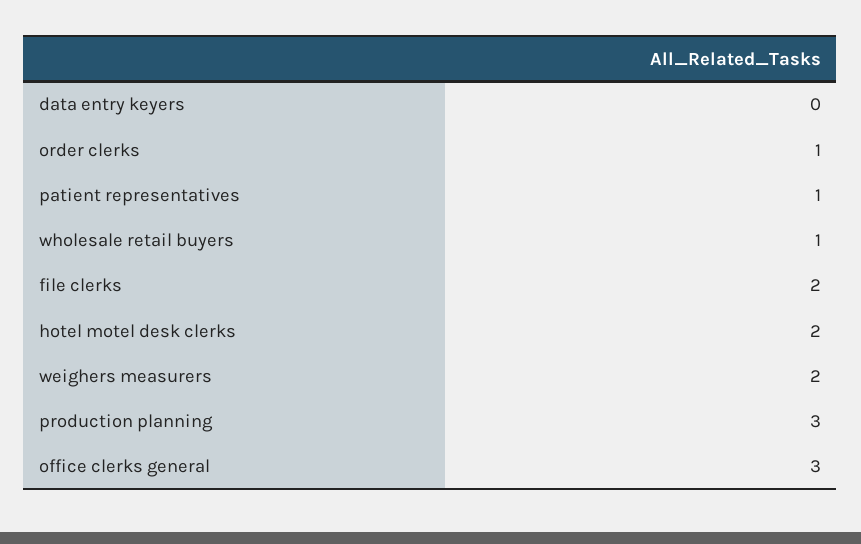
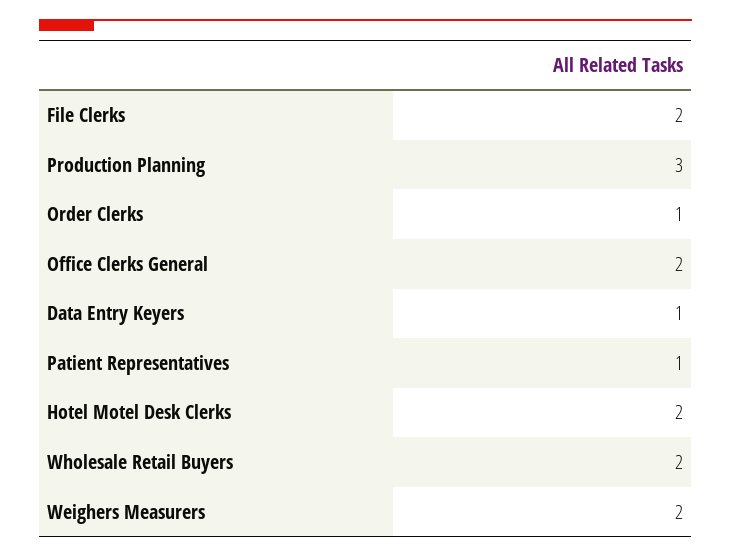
  {
-   "data entry keyers": 0,
+   "data entry keyers": 1,
    "order clerks": 1,
    "patient representatives": 1,
-   "wholesale retail buyers": 1,
+   "wholesale retail buyers": 2,
    "file clerks": 2,
    "hotel motel desk clerks": 2,
    "weighers measurers": 2,
    "production planning": 3,
-   "office clerks general": 3
+   "office clerks general": 2
  }

